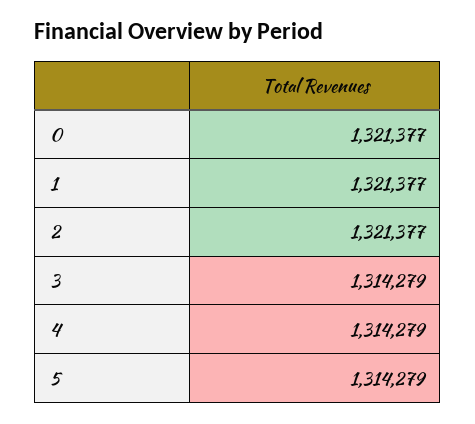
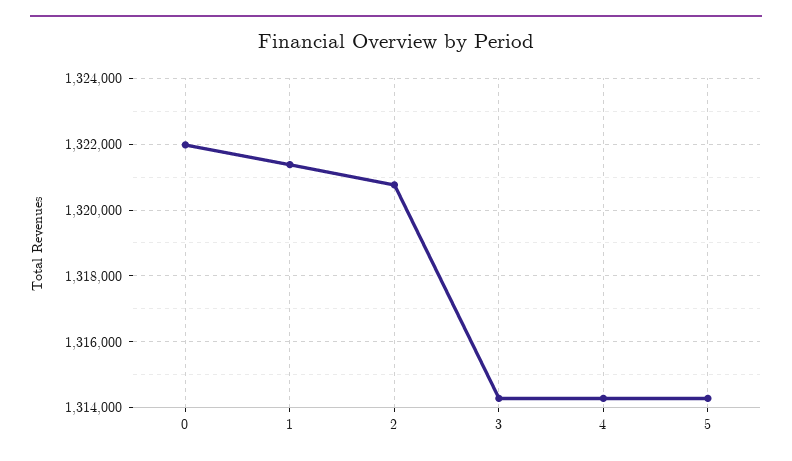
  {
-   "0": 1321377,
+   "0": 1322000,
    "1": 1321377,
-   "2": 1321377,
+   "2": 1320800,
    "3": 1314279,
    "4": 1314279,
    "5": 1314279
  }

